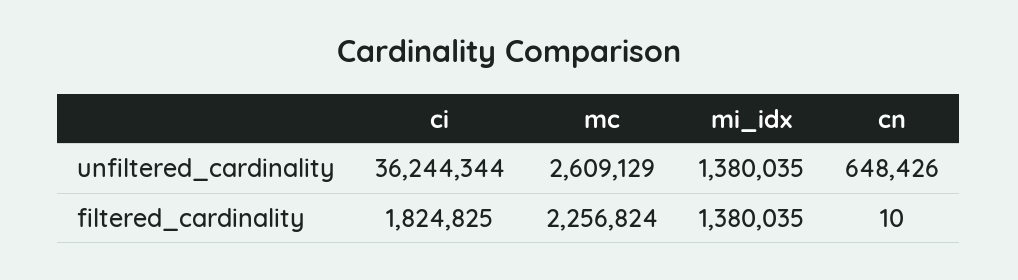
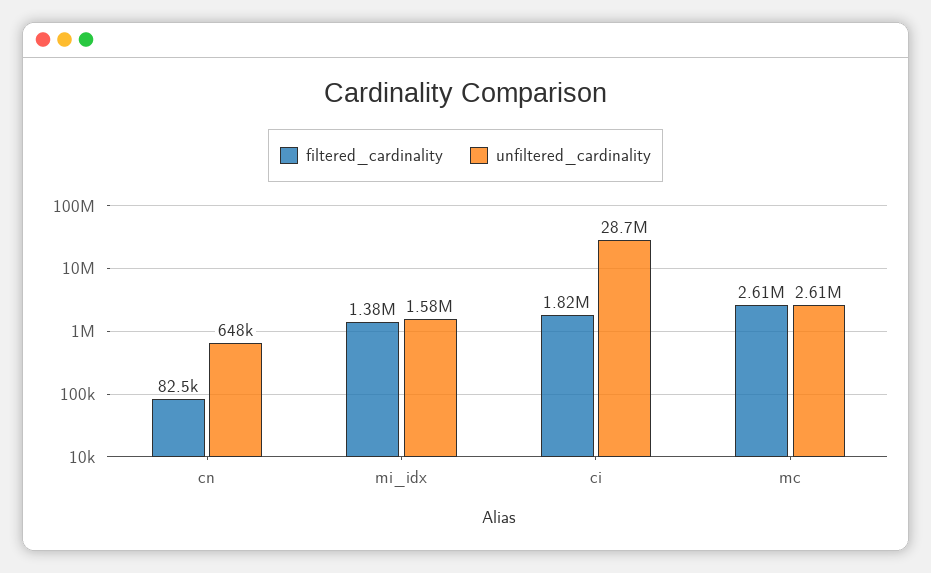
  {
    "unfiltered_cardinality": {
-     "ci": 36244344,
+     "ci": 28700000,
      "mc": 2609129,
-     "mi_idx": 1380035,
+     "mi_idx": 1580000,
      "cn": 648426
    },
    "filtered_cardinality": {
      "ci": 1824825,
-     "mc": 2256824,
+     "mc": 2610000,
      "mi_idx": 1380035,
-     "cn": 10
+     "cn": 82500
    }
  }

